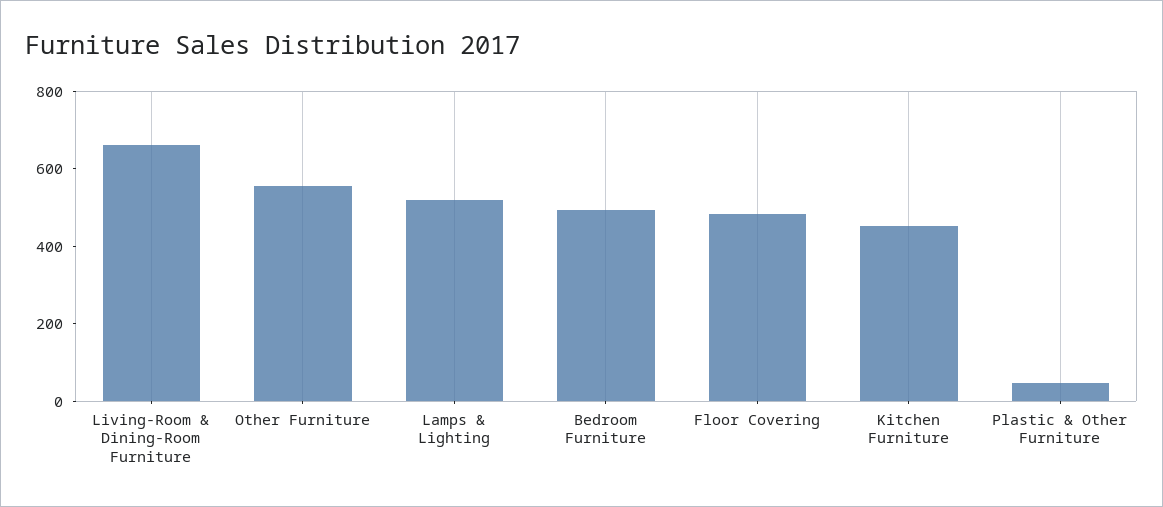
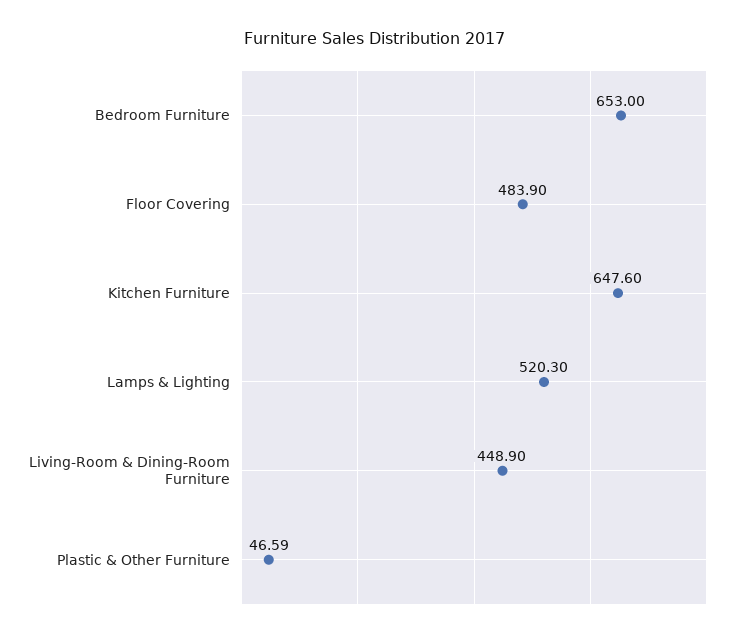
  {
-   "Living-Room & Dining-Room Furniture": 650,
+   "Living-Room & Dining-Room Furniture": 448.9,
-   "Other Furniture": 550,
    "Lamps & Lighting": 520.3,
-   "Bedroom Furniture": 500,
+   "Bedroom Furniture": 653,
    "Floor Covering": 483.9,
-   "Kitchen Furniture": 450,
+   "Kitchen Furniture": 647.6,
    "Plastic & Other Furniture": 46.59
  }

